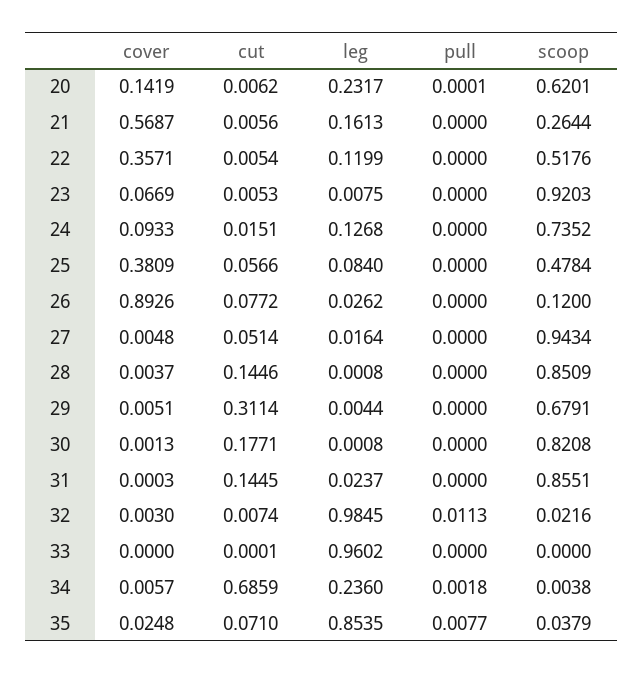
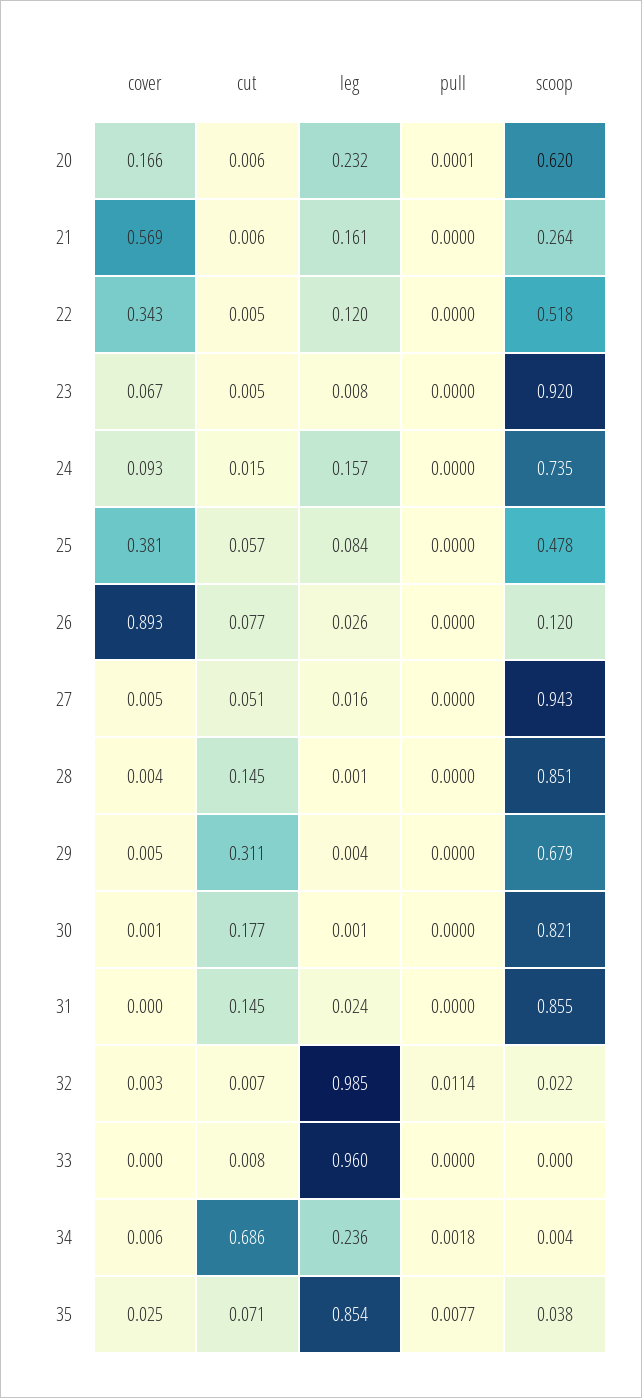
  {
    "cover": {
-     "20": 0.1419,
+     "20": 0.166,
      "21": 0.5687,
-     "22": 0.3571,
+     "22": 0.343,
      "23": 0.0669,
      "24": 0.0933,
      "25": 0.3809,
      "26": 0.8926,
      "27": 0.0048,
      "28": 0.0037,
      "29": 0.0051,
      "30": 0.0013,
      "31": 0.0003,
      "32": 0.003,
      "33": 0,
      "34": 0.0057,
      "35": 0.0248
    },
    "cut": {
      "20": 0.0062,
      "21": 0.0056,
      "22": 0.0054,
      "23": 0.0053,
      "24": 0.0151,
      "25": 0.0566,
      "26": 0.0772,
      "27": 0.0514,
      "28": 0.1446,
      "29": 0.3114,
      "30": 0.1771,
      "31": 0.1445,
      "32": 0.0074,
-     "33": 0.0001,
+     "33": 0.008,
      "34": 0.6859,
      "35": 0.071
    },
    "leg": {
      "20": 0.2317,
      "21": 0.1613,
      "22": 0.1199,
      "23": 0.0075,
-     "24": 0.1268,
+     "24": 0.157,
      "25": 0.084,
      "26": 0.0262,
      "27": 0.0164,
      "28": 0.0008,
      "29": 0.0044,
      "30": 0.0008,
      "31": 0.0237,
      "32": 0.9845,
      "33": 0.9602,
      "34": 0.236,
      "35": 0.8535
    },
    "pull": {
      "20": 0.0001,
      "21": 0,
      "22": 0,
      "23": 0,
      "24": 0,
      "25": 0,
      "26": 0,
      "27": 0,
      "28": 0,
      "29": 0,
      "30": 0,
      "31": 0,
-     "32": 0.0113,
+     "32": 0.0114,
      "33": 0,
      "34": 0.0018,
      "35": 0.0077
    },
    "scoop": {
      "20": 0.6201,
      "21": 0.2644,
      "22": 0.5176,
      "23": 0.9203,
      "24": 0.7352,
      "25": 0.4784,
      "26": 0.12,
      "27": 0.9434,
      "28": 0.8509,
      "29": 0.6791,
      "30": 0.8208,
      "31": 0.8551,
      "32": 0.0216,
      "33": 0,
      "34": 0.0038,
      "35": 0.0379
    }
  }

